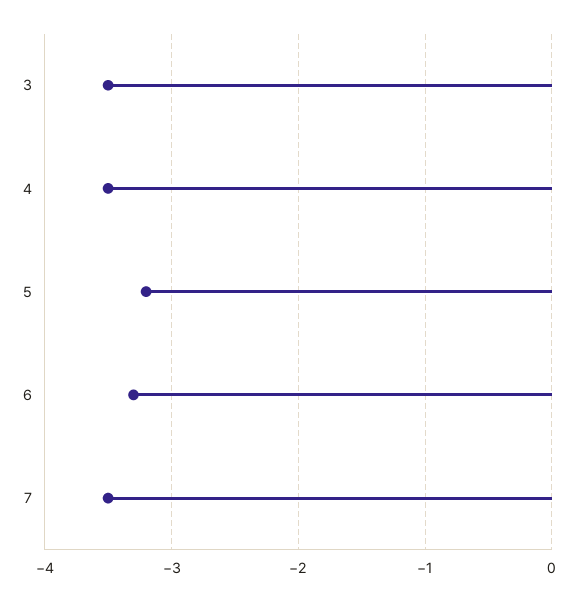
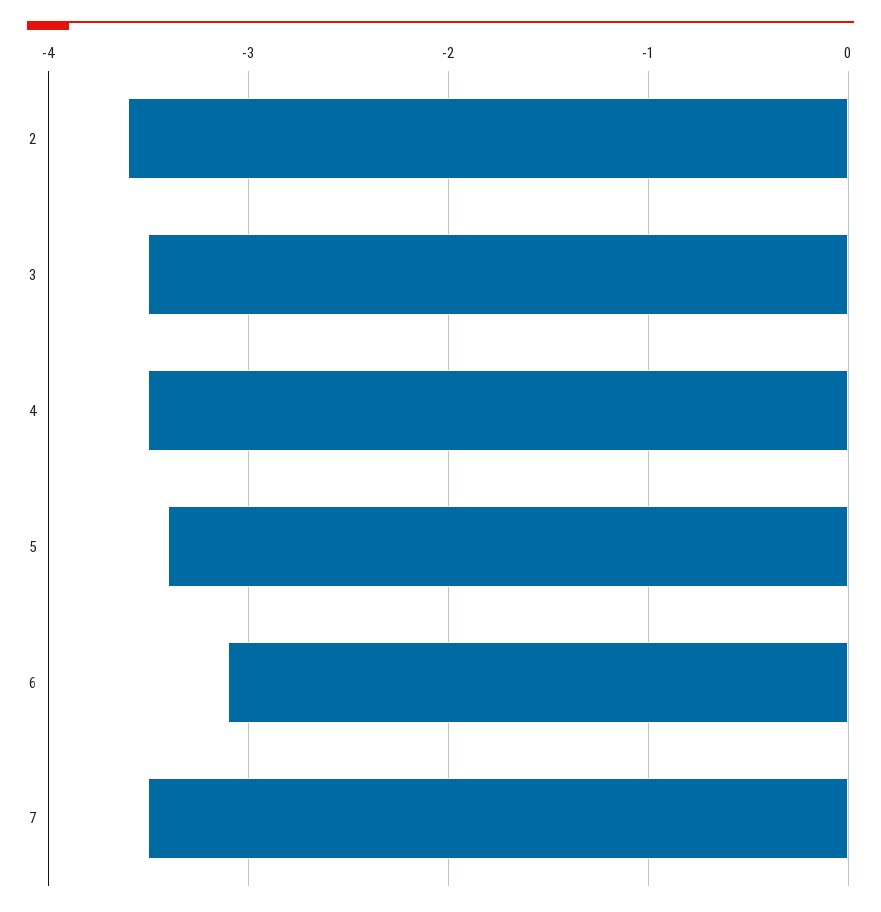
  {
    "3": -3.5,
    "4": -3.5,
-   "5": -3.2,
+   "5": -3.4,
-   "6": -3.3,
+   "6": -3.1,
-   "7": -3.5
+   "7": -3.5,
+   "2": -3.6
  }

